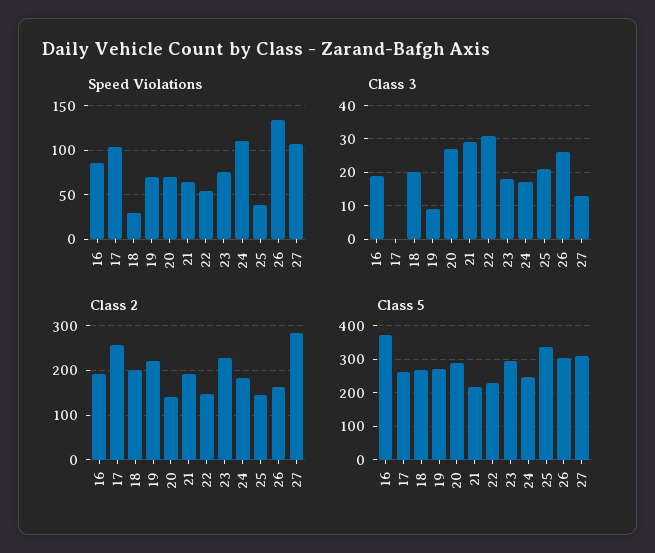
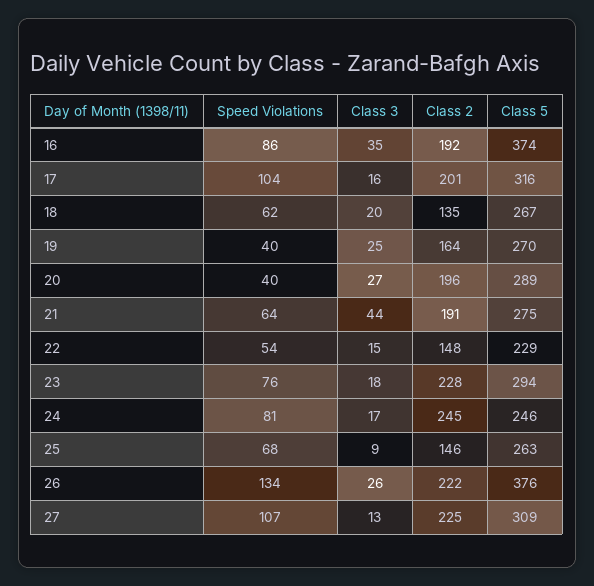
  {
    "Speed Violations": {
      "16": 86,
      "17": 104,
-     "18": 30,
+     "18": 62,
-     "19": 70,
+     "19": 40,
-     "20": 70,
+     "20": 40,
      "21": 64,
      "22": 54,
      "23": 76,
-     "24": 110,
+     "24": 81,
-     "25": 40,
+     "25": 68,
      "26": 134,
      "27": 107
    },
    "Class 3": {
-     "16": 20,
+     "16": 35,
-     "17": 0,
+     "17": 16,
      "18": 20,
-     "19": 10,
+     "19": 25,
      "20": 27,
-     "21": 30,
+     "21": 44,
-     "22": 30,
+     "22": 15,
      "23": 18,
      "24": 17,
-     "25": 20,
+     "25": 9,
      "26": 26,
      "27": 13
    },
    "Class 2": {
      "16": 192,
-     "17": 260,
+     "17": 201,
-     "18": 200,
+     "18": 135,
-     "19": 220,
+     "19": 164,
-     "20": 140,
+     "20": 196,
      "21": 191,
      "22": 148,
      "23": 228,
-     "24": 180,
+     "24": 245,
      "25": 146,
-     "26": 160,
+     "26": 222,
-     "27": 280
+     "27": 225
    },
    "Class 5": {
      "16": 374,
-     "17": 260,
+     "17": 316,
      "18": 267,
      "19": 270,
      "20": 289,
-     "21": 220,
+     "21": 275,
      "22": 229,
      "23": 294,
      "24": 246,
-     "25": 340,
+     "25": 263,
-     "26": 300,
+     "26": 376,
      "27": 309
    }
  }

